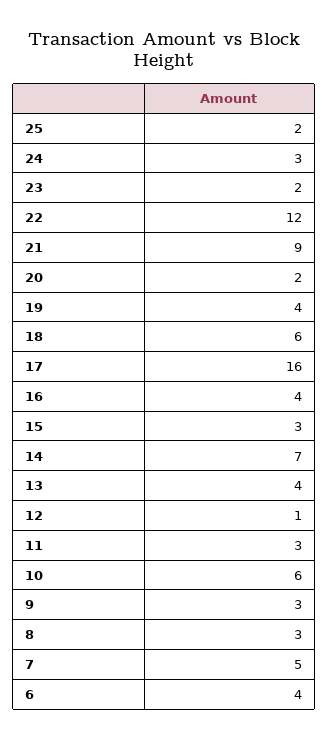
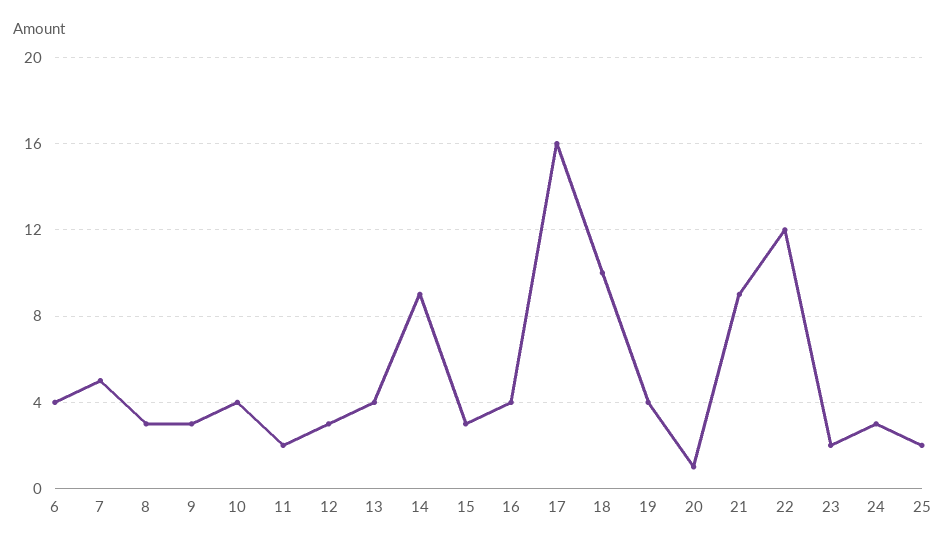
  {
    "25": 2,
    "24": 3,
    "23": 2,
    "22": 12,
    "21": 9,
-   "20": 2,
+   "20": 1,
    "19": 4,
-   "18": 6,
+   "18": 10,
    "17": 16,
    "16": 4,
    "15": 3,
-   "14": 7,
+   "14": 9,
    "13": 4,
-   "12": 1,
+   "12": 3,
-   "11": 3,
+   "11": 2,
-   "10": 6,
+   "10": 4,
    "9": 3,
    "8": 3,
    "7": 5,
    "6": 4
  }

